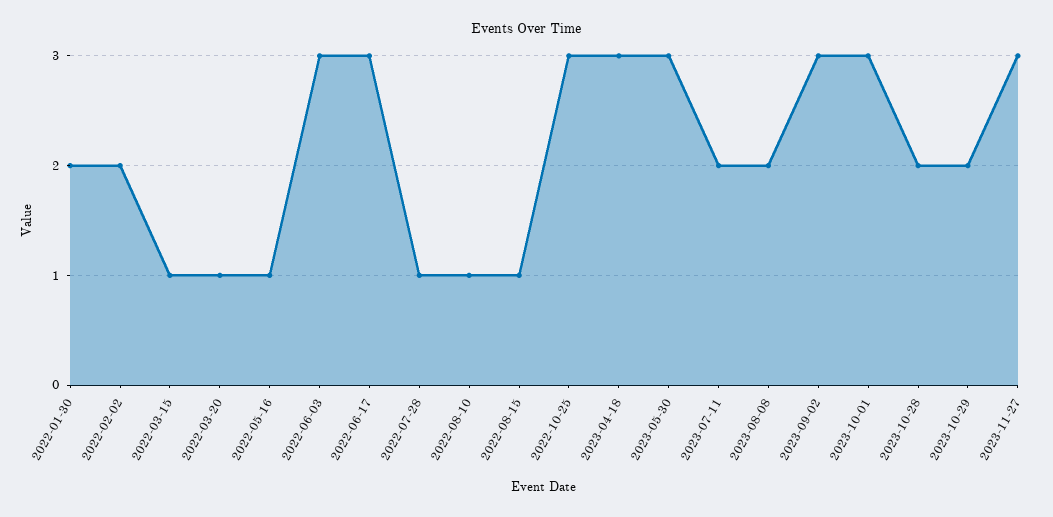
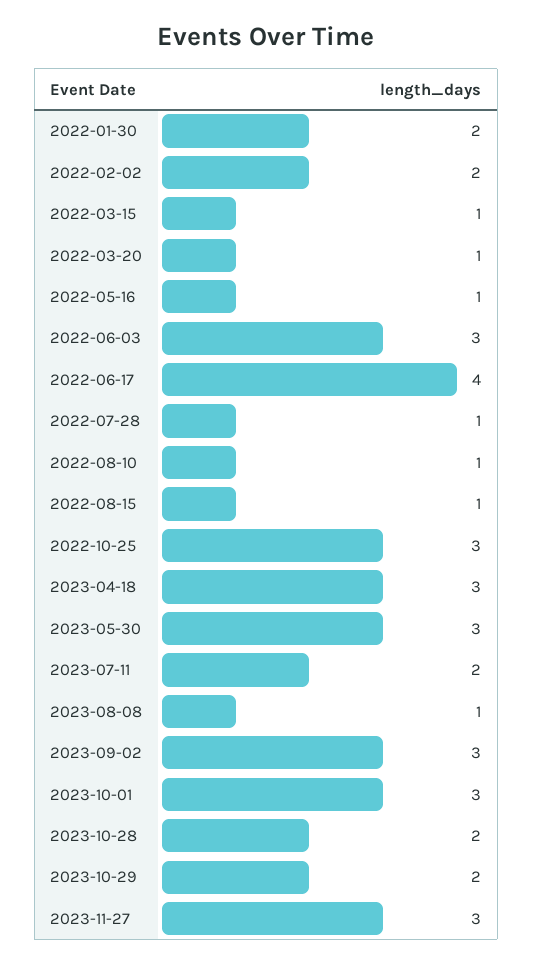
  {
    "2022-01-30": 2,
    "2022-02-02": 2,
    "2022-03-15": 1,
    "2022-03-20": 1,
    "2022-05-16": 1,
    "2022-06-03": 3,
-   "2022-06-17": 3,
+   "2022-06-17": 4,
    "2022-07-28": 1,
    "2022-08-10": 1,
    "2022-08-15": 1,
    "2022-10-25": 3,
    "2023-04-18": 3,
    "2023-05-30": 3,
    "2023-07-11": 2,
-   "2023-08-08": 2,
+   "2023-08-08": 1,
    "2023-09-02": 3,
    "2023-10-01": 3,
    "2023-10-28": 2,
    "2023-10-29": 2,
    "2023-11-27": 3
  }

